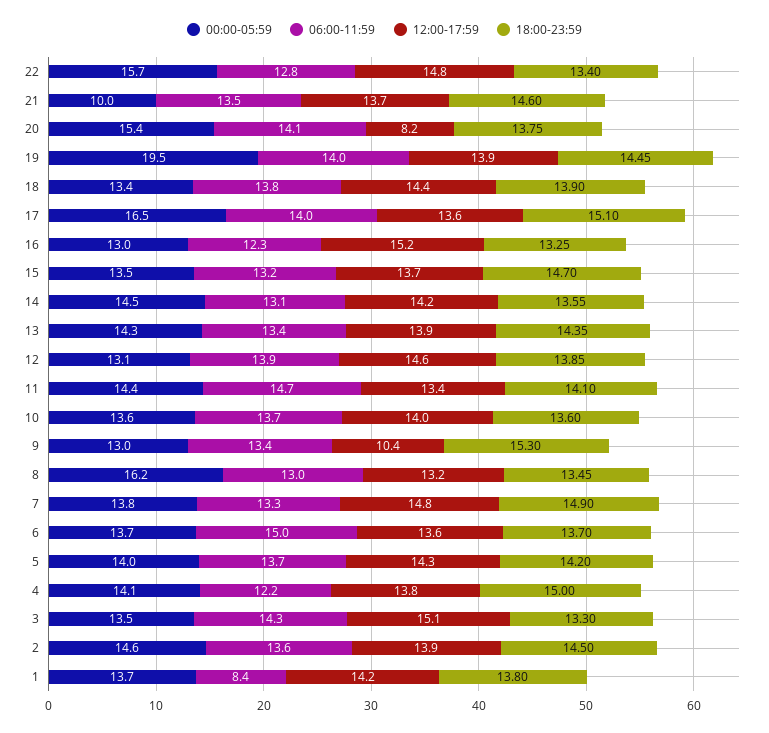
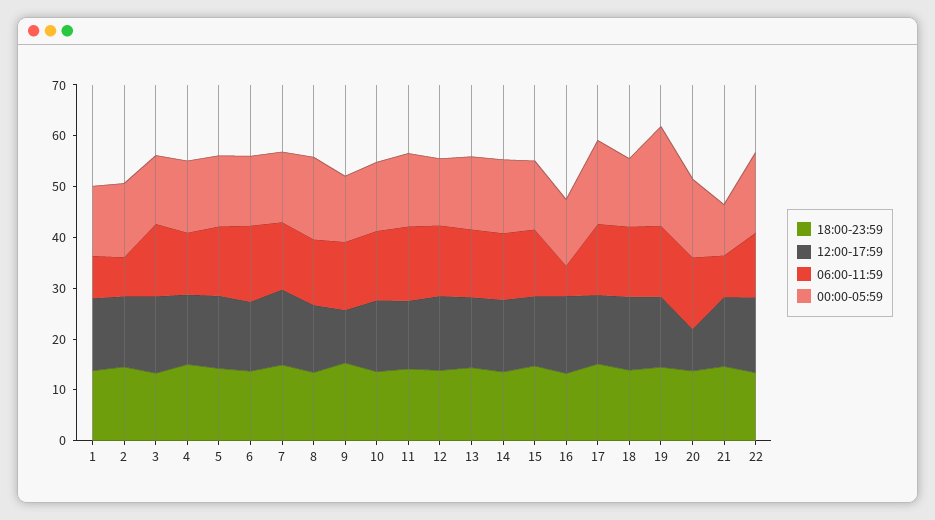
  {
    "00:00-05:59": {
      "22": 15.7,
      "21": 10,
      "20": 15.4,
      "19": 19.5,
      "18": 13.4,
      "17": 16.5,
      "16": 13,
      "15": 13.5,
      "14": 14.5,
      "13": 14.3,
      "12": 13.1,
      "11": 14.4,
      "10": 13.6,
      "9": 13,
      "8": 16.2,
      "7": 13.8,
      "6": 13.7,
      "5": 14,
      "4": 14.1,
      "3": 13.5,
      "2": 14.6,
      "1": 13.7
    },
    "06:00-11:59": {
      "22": 12.8,
-     "21": 13.5,
+     "21": 8,
      "20": 14.1,
      "19": 14,
      "18": 13.8,
      "17": 14,
-     "16": 12.3,
+     "16": 6,
      "15": 13.2,
      "14": 13.1,
      "13": 13.4,
      "12": 13.9,
      "11": 14.7,
      "10": 13.7,
      "9": 13.4,
      "8": 13,
      "7": 13.3,
      "6": 15,
      "5": 13.7,
      "4": 12.2,
      "3": 14.3,
-     "2": 13.6,
+     "2": 8,
      "1": 8.4
    },
    "12:00-17:59": {
      "22": 14.8,
      "21": 13.7,
      "20": 8.2,
      "19": 13.9,
      "18": 14.4,
      "17": 13.6,
      "16": 15.2,
      "15": 13.7,
      "14": 14.2,
      "13": 13.9,
      "12": 14.6,
      "11": 13.4,
      "10": 14,
      "9": 10.4,
      "8": 13.2,
      "7": 14.8,
      "6": 13.6,
      "5": 14.3,
      "4": 13.8,
      "3": 15.1,
      "2": 13.9,
      "1": 14.2
    },
    "18:00-23:59": {
      "22": 13.4,
      "21": 14.6,
      "20": 13.75,
      "19": 14.45,
      "18": 13.9,
      "17": 15.1,
      "16": 13.25,
      "15": 14.7,
      "14": 13.55,
      "13": 14.35,
      "12": 13.85,
      "11": 14.1,
      "10": 13.6,
      "9": 15.3,
      "8": 13.45,
      "7": 14.9,
      "6": 13.7,
      "5": 14.2,
      "4": 15,
      "3": 13.3,
      "2": 14.5,
      "1": 13.8
    }
  }

